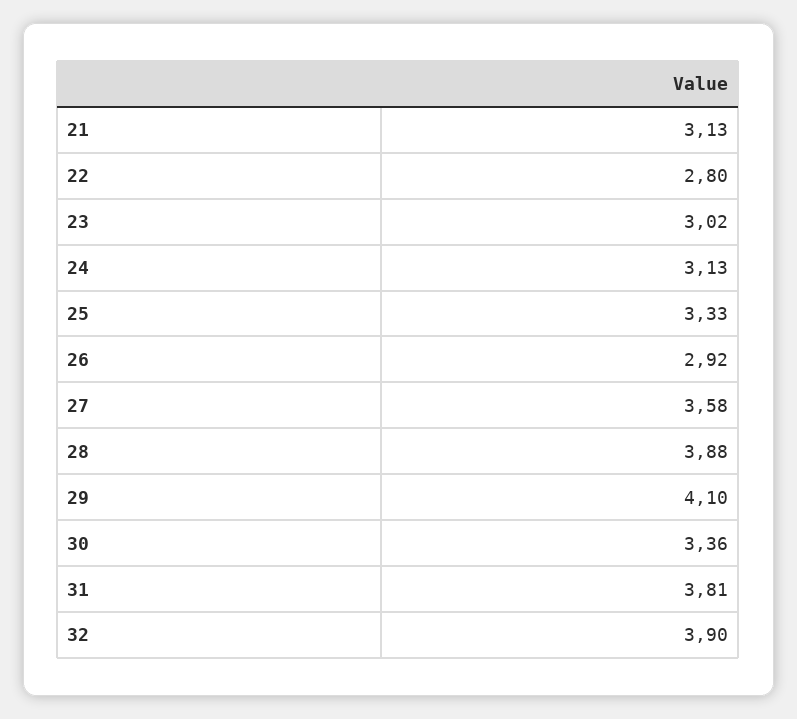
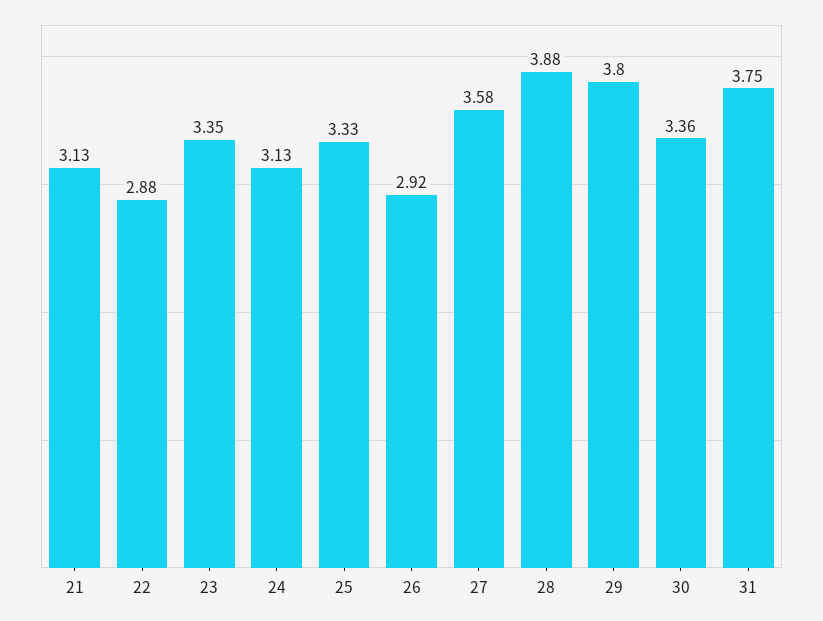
  {
    "21": 3.13,
-   "22": 2.8,
+   "22": 2.88,
-   "23": 3.02,
+   "23": 3.35,
    "24": 3.13,
    "25": 3.33,
    "26": 2.92,
    "27": 3.58,
    "28": 3.88,
-   "29": 4.1,
+   "29": 3.8,
    "30": 3.36,
-   "31": 3.81,
+   "31": 3.75
-   "32": 3.9
  }

